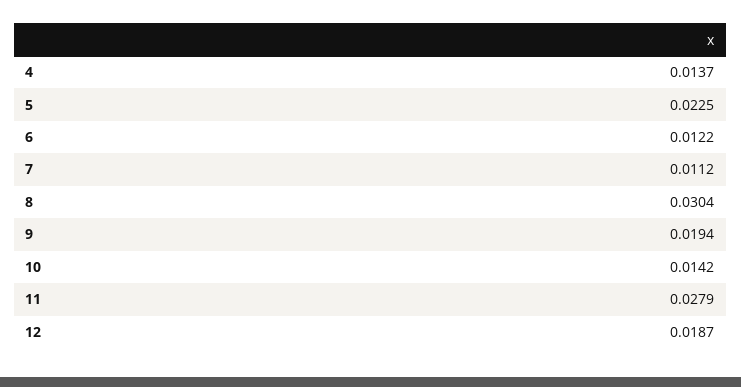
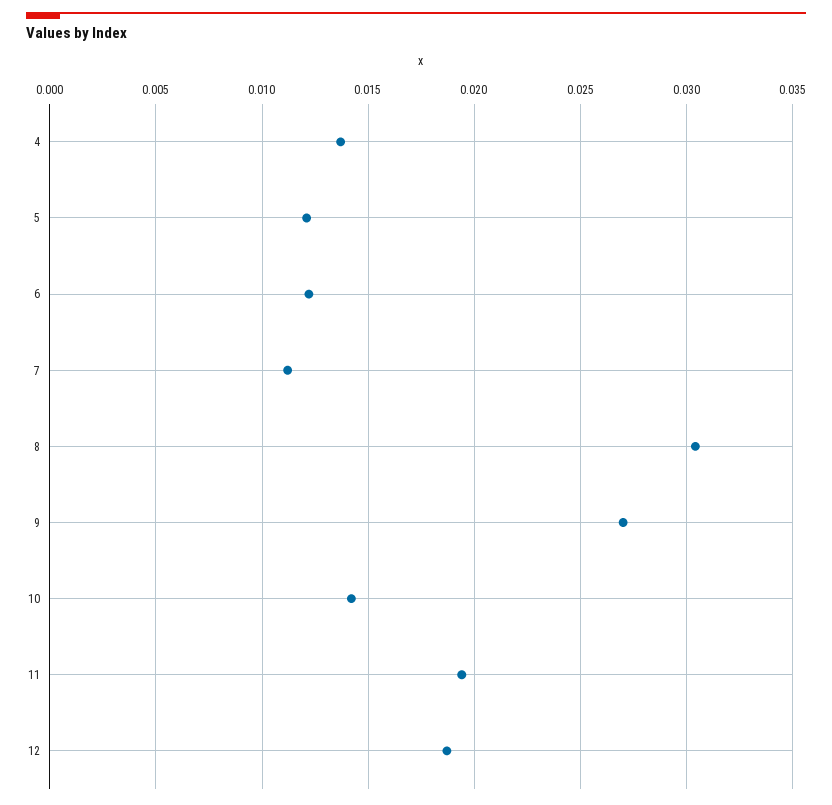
  {
    "4": 0.0137,
-   "5": 0.0225,
+   "5": 0.012,
    "6": 0.0122,
    "7": 0.0112,
    "8": 0.0304,
-   "9": 0.0194,
+   "9": 0.027,
    "10": 0.0142,
-   "11": 0.0279,
+   "11": 0.0195,
    "12": 0.0187
  }

